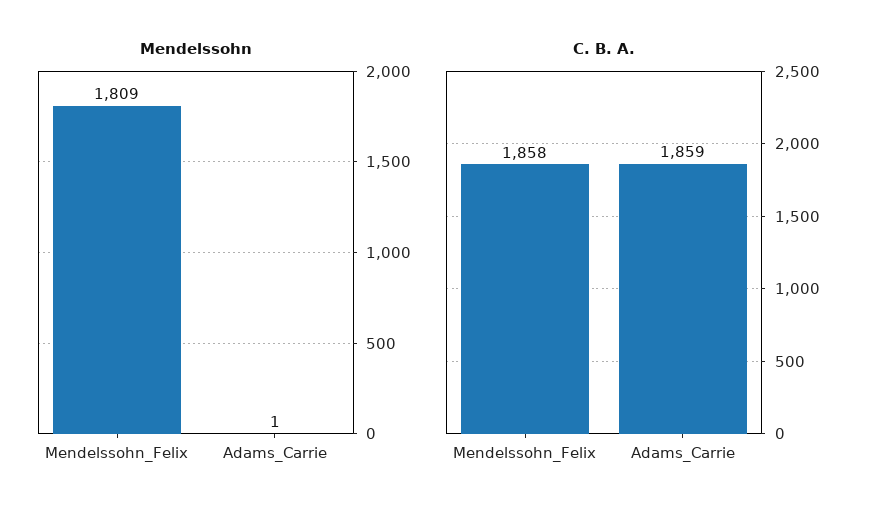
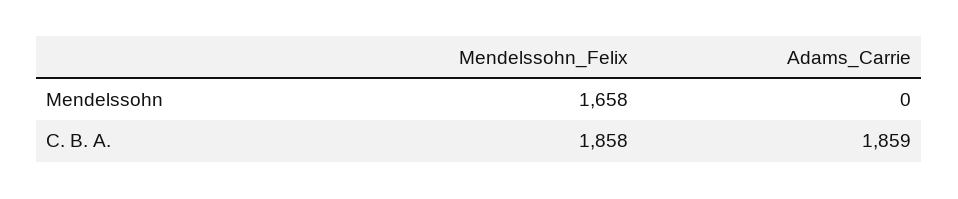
  {
    "Mendelssohn": {
-     "Mendelssohn_Felix": 1809,
+     "Mendelssohn_Felix": 1658,
-     "Adams_Carrie": 1
+     "Adams_Carrie": 0
    },
    "C. B. A.": {
      "Mendelssohn_Felix": 1858,
      "Adams_Carrie": 1859
    }
  }

